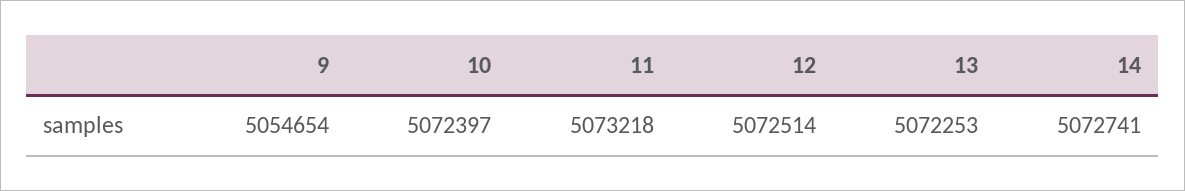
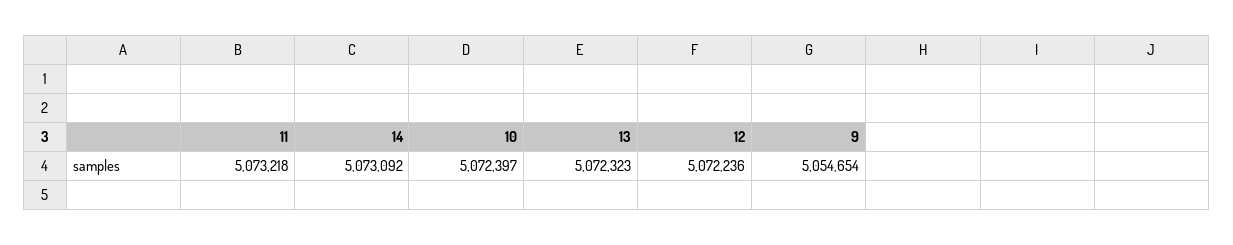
  {
    "9": 5054654,
    "10": 5072397,
    "11": 5073218,
-   "12": 5072514,
+   "12": 5072236,
-   "13": 5072253,
+   "13": 5072323,
-   "14": 5072741
+   "14": 5073092
  }

